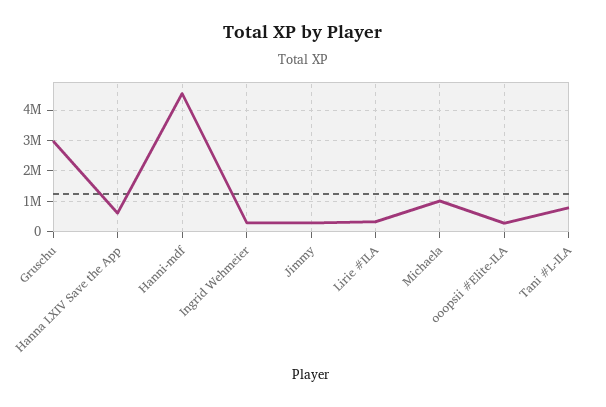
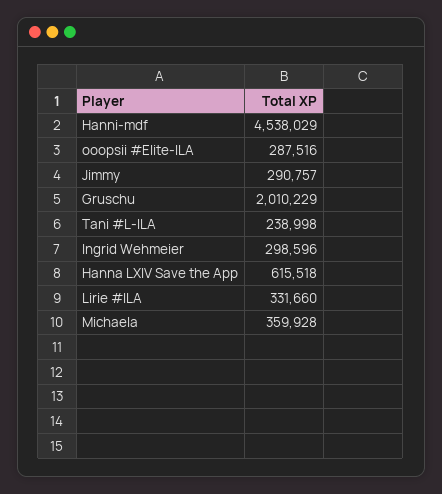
  {
-   "Gruschu": 3000000,
+   "Gruschu": 2010229,
    "Hanna LXIV Save the App": 615518,
    "Hanni-mdf": 4538029,
    "Ingrid Wehmeier": 298596,
    "Jimmy": 290757,
    "Lirie #ILA": 331660,
-   "Michaela": 1000000,
+   "Michaela": 359928,
    "ooopsii #Elite-ILA": 287516,
-   "Tani #L-ILA": 800000
+   "Tani #L-ILA": 238998
  }

